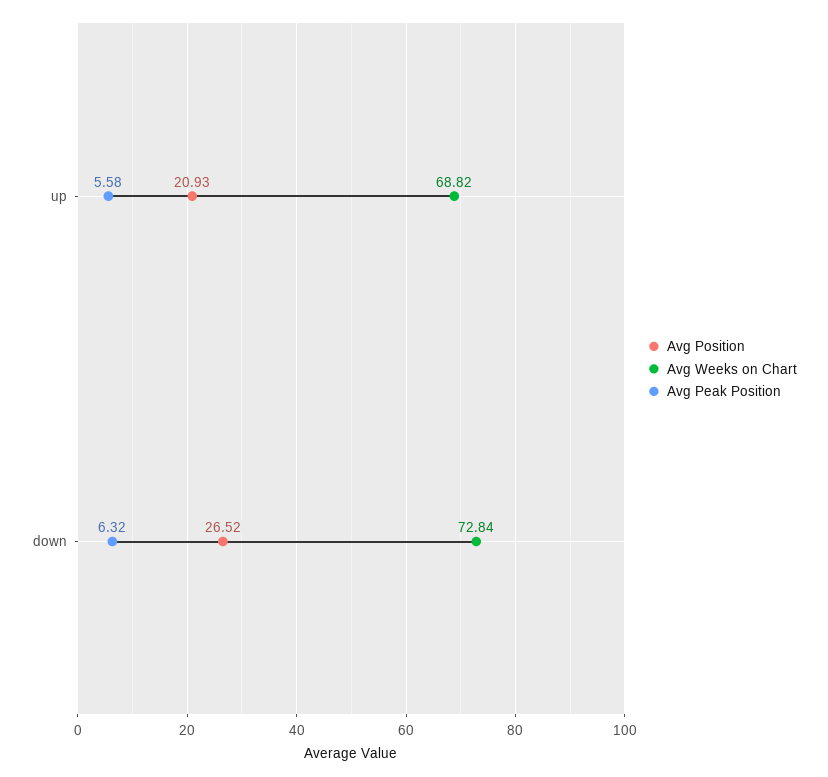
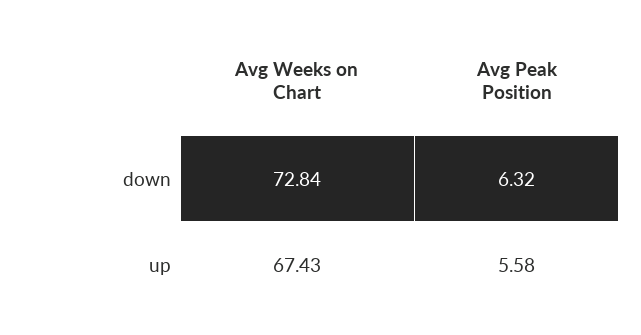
  {
-   "Avg Position": {
-     "up": 20.93,
-     "down": 26.52
-   },
    "Avg Weeks on Chart": {
-     "up": 68.82,
+     "up": 67.43,
      "down": 72.84
    },
    "Avg Peak Position": {
      "up": 5.58,
      "down": 6.32
    }
  }

